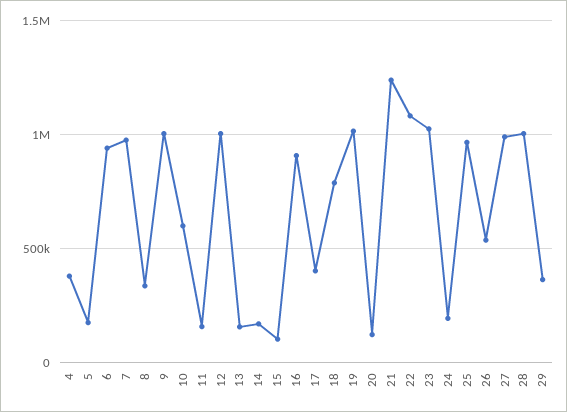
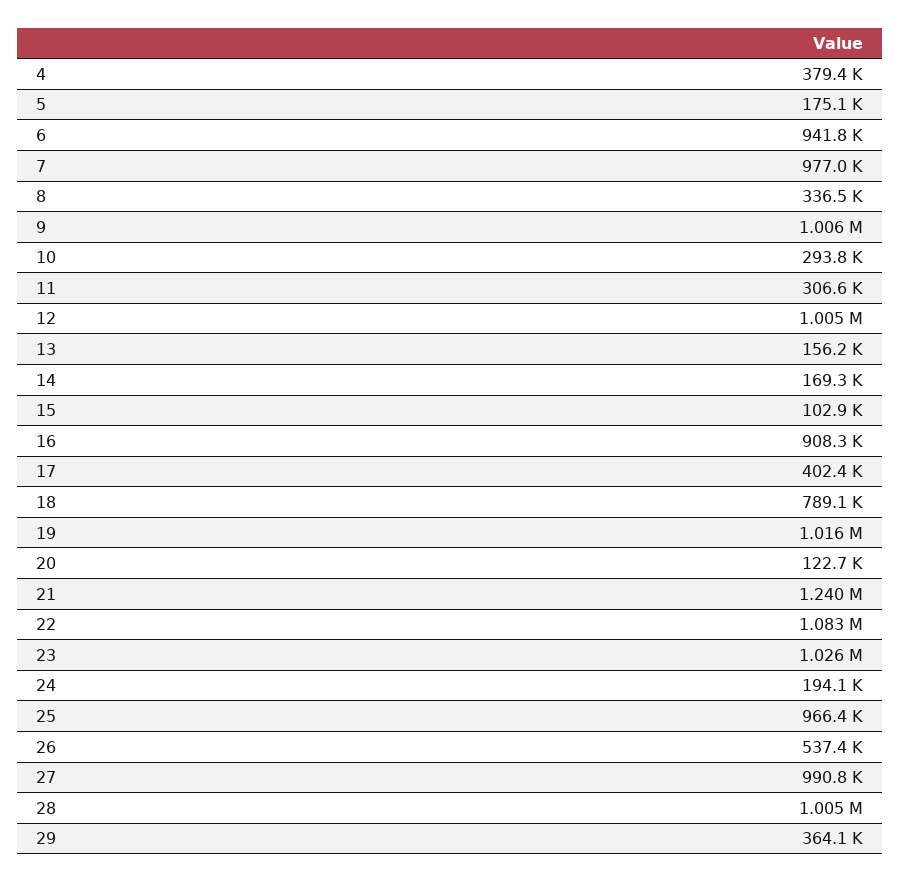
  {
    "4": 379400,
    "5": 175100,
    "6": 941800,
    "7": 977000,
    "8": 336500,
    "9": 1006000,
-   "10": 600000,
+   "10": 293800,
-   "11": 150000,
+   "11": 306600,
    "12": 1005000,
    "13": 156200,
    "14": 169300,
    "15": 102900,
    "16": 908300,
    "17": 402400,
    "18": 789100,
    "19": 1016000,
    "20": 122700,
    "21": 1240000,
    "22": 1083000,
    "23": 1026000,
    "24": 194100,
    "25": 966400,
    "26": 537400,
    "27": 990800,
    "28": 1005000,
    "29": 364100
  }

